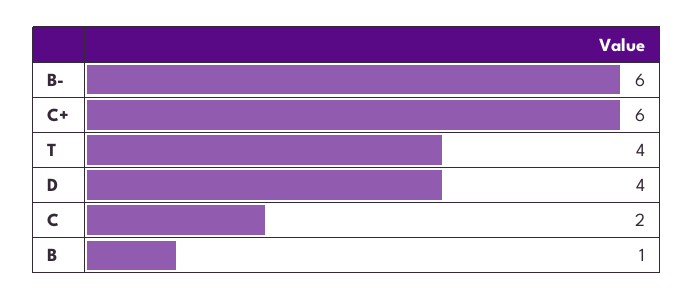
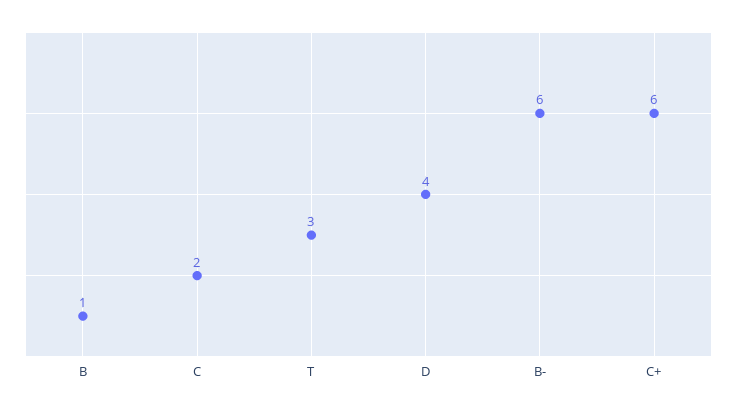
  {
    "B-": 6,
    "C+": 6,
-   "T": 4,
+   "T": 3,
    "D": 4,
    "C": 2,
    "B": 1
  }

